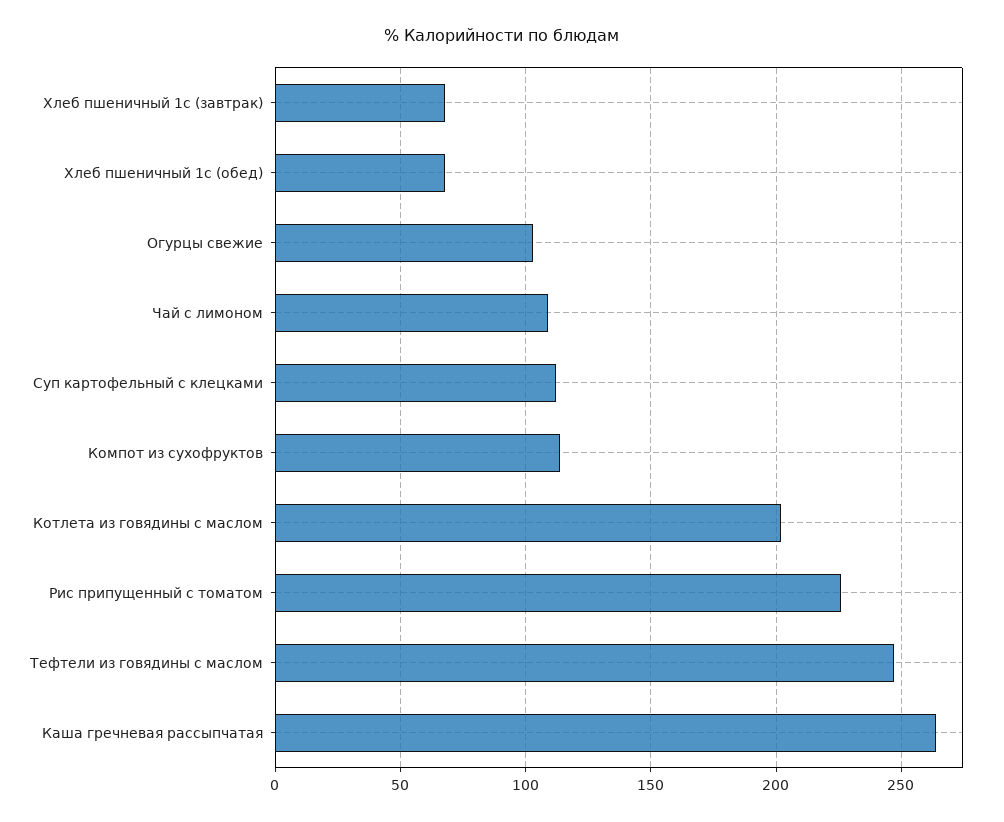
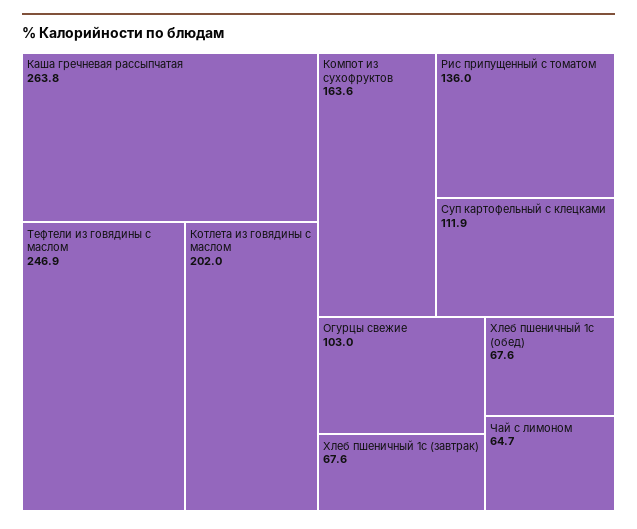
  {
    "Хлеб пшеничный 1с (завтрак)": 67.6,
    "Хлеб пшеничный 1с (обед)": 67.6,
    "Огурцы свежие": 103,
-   "Чай с лимоном": 110,
+   "Чай с лимоном": 64.7,
    "Суп картофельный с клецками": 111.9,
-   "Компот из сухофруктов": 115,
+   "Компот из сухофруктов": 163.6,
    "Котлета из говядины с маслом": 202,
-   "Рис припущенный с томатом": 225,
+   "Рис припущенный с томатом": 136,
    "Тефтели из говядины с маслом": 246.9,
    "Каша гречневая рассыпчатая": 263.8
  }

